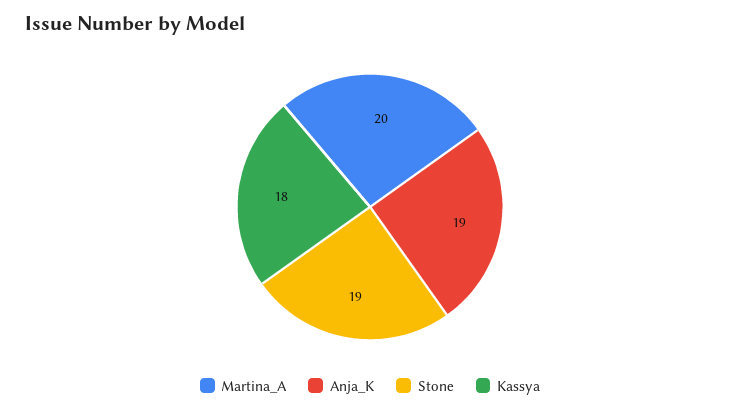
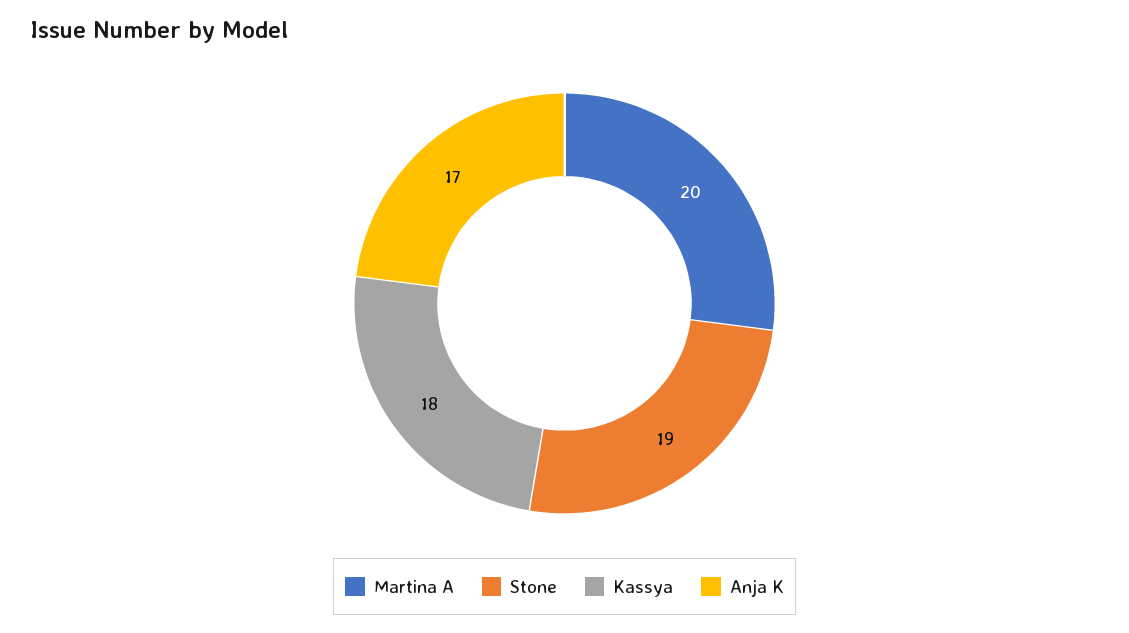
  {
    "Martina_A": 20,
-   "Anja_K": 19,
+   "Anja_K": 17,
    "Stone": 19,
    "Kassya": 18
  }

